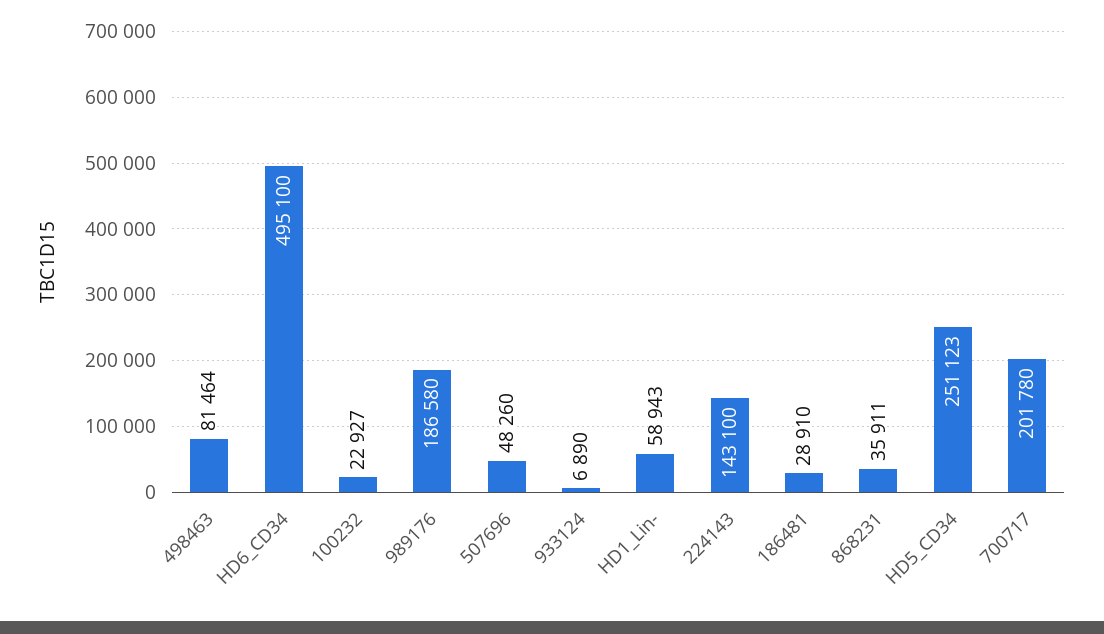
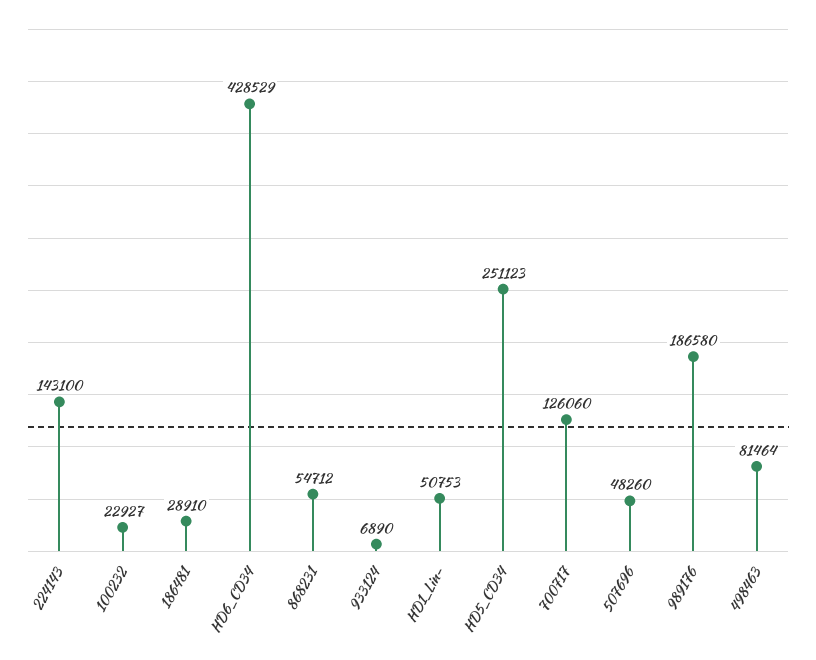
  {
    "498463": 81464,
-   "HD6_CD34": 495100,
+   "HD6_CD34": 428529,
    "100232": 22927,
    "989176": 186580,
    "507696": 48260,
    "933124": 6890,
-   "HD1_Lin-": 58943,
+   "HD1_Lin-": 50753,
    "224143": 143100,
    "186481": 28910,
-   "868231": 35911,
+   "868231": 54712,
    "HD5_CD34": 251123,
-   "700717": 201780
+   "700717": 126060
  }

